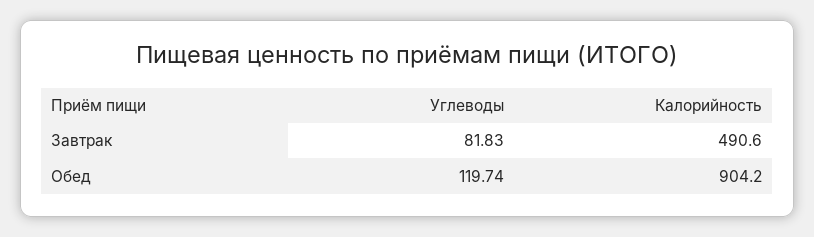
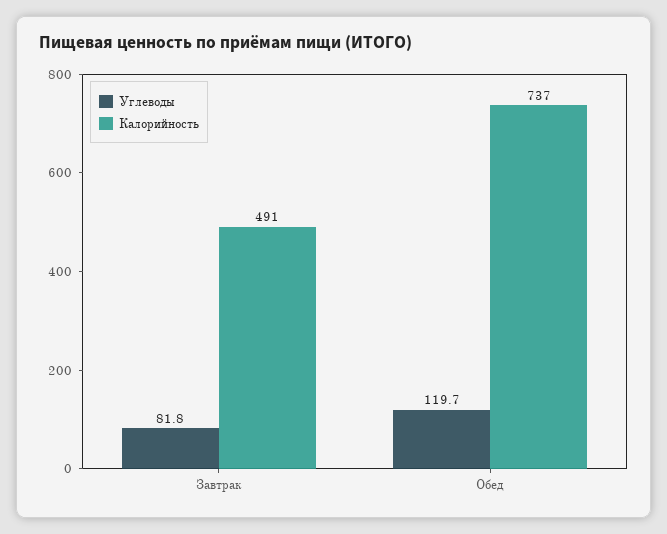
  {
    "Углеводы": {
      "Завтрак": 81.83,
      "Обед": 119.74
    },
    "Калорийность": {
      "Завтрак": 490.6,
-     "Обед": 904.2
+     "Обед": 737
    }
  }

